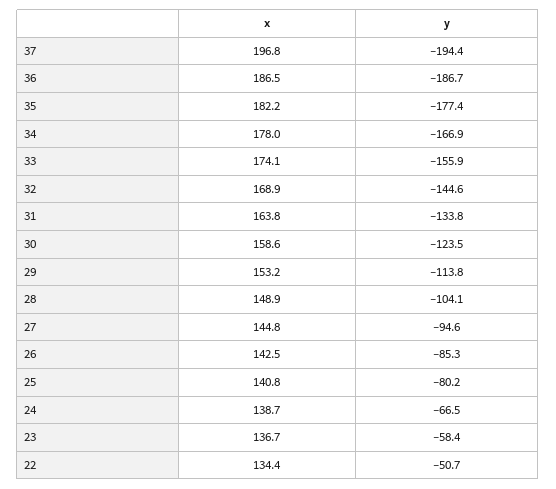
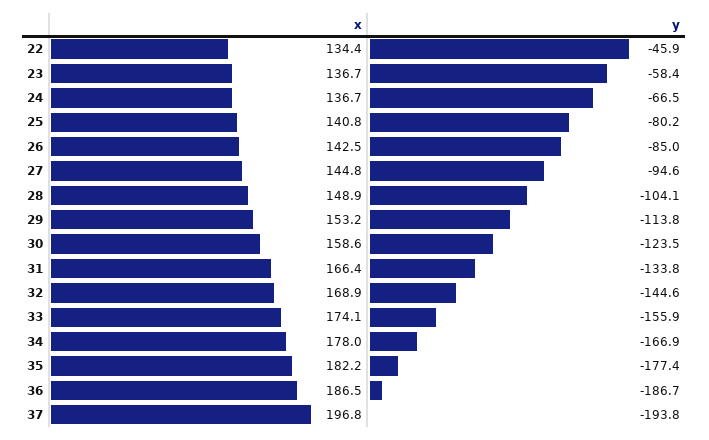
  {
    "x": {
      "37": 196.8,
      "36": 186.5,
      "35": 182.2,
      "34": 178,
      "33": 174.1,
      "32": 168.9,
-     "31": 163.8,
+     "31": 166.4,
      "30": 158.6,
      "29": 153.2,
      "28": 148.9,
      "27": 144.8,
      "26": 142.5,
      "25": 140.8,
-     "24": 138.7,
+     "24": 136.7,
      "23": 136.7,
      "22": 134.4
    },
    "y": {
-     "37": -194.4,
+     "37": -193.8,
      "36": -186.7,
      "35": -177.4,
      "34": -166.9,
      "33": -155.9,
      "32": -144.6,
      "31": -133.8,
      "30": -123.5,
      "29": -113.8,
      "28": -104.1,
      "27": -94.6,
-     "26": -85.3,
+     "26": -85,
      "25": -80.2,
      "24": -66.5,
      "23": -58.4,
-     "22": -50.7
+     "22": -45.9
    }
  }

